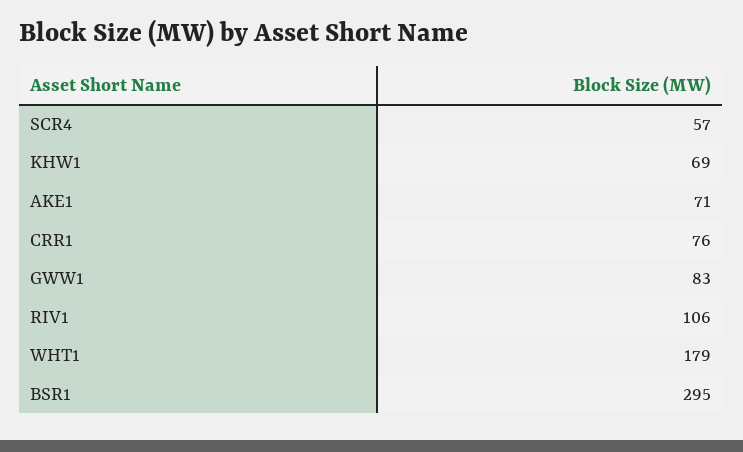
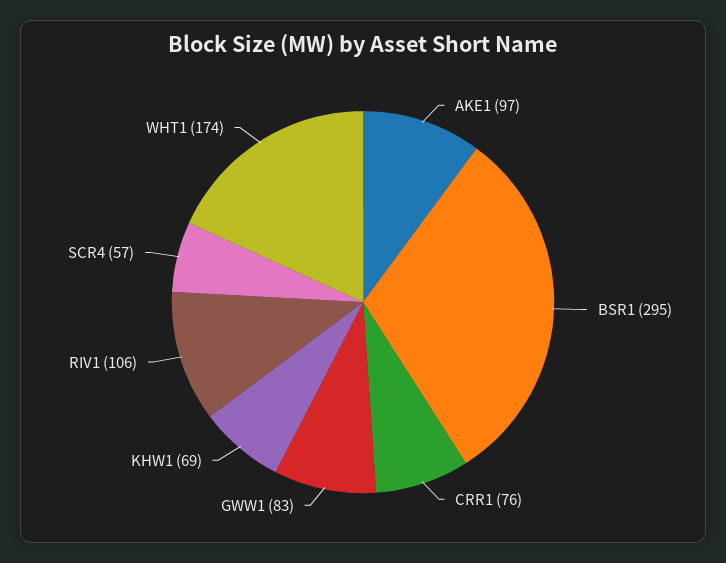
  {
    "SCR4": 57,
    "KHW1": 69,
-   "AKE1": 71,
+   "AKE1": 97,
    "CRR1": 76,
    "GWW1": 83,
    "RIV1": 106,
-   "WHT1": 179,
+   "WHT1": 174,
    "BSR1": 295
  }

